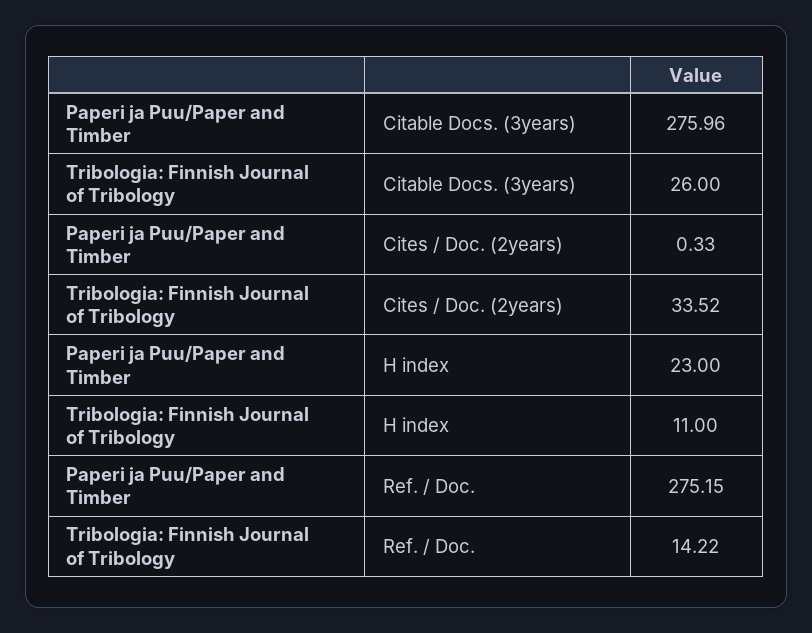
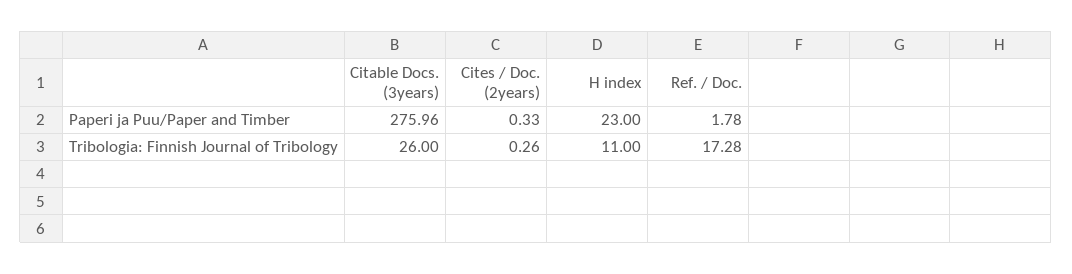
  {
    "Paperi ja Puu/Paper and Timber": {
      "Citable Docs. (3years)": 275.96,
      "Cites / Doc. (2years)": 0.33,
      "H index": 23,
-     "Ref. / Doc.": 275.15
+     "Ref. / Doc.": 1.78
    },
    "Tribologia: Finnish Journal of Tribology": {
      "Citable Docs. (3years)": 26,
-     "Cites / Doc. (2years)": 33.52,
+     "Cites / Doc. (2years)": 0.26,
      "H index": 11,
-     "Ref. / Doc.": 14.22
+     "Ref. / Doc.": 17.28
    }
  }

